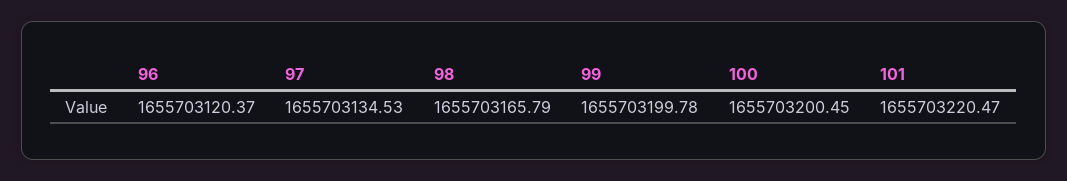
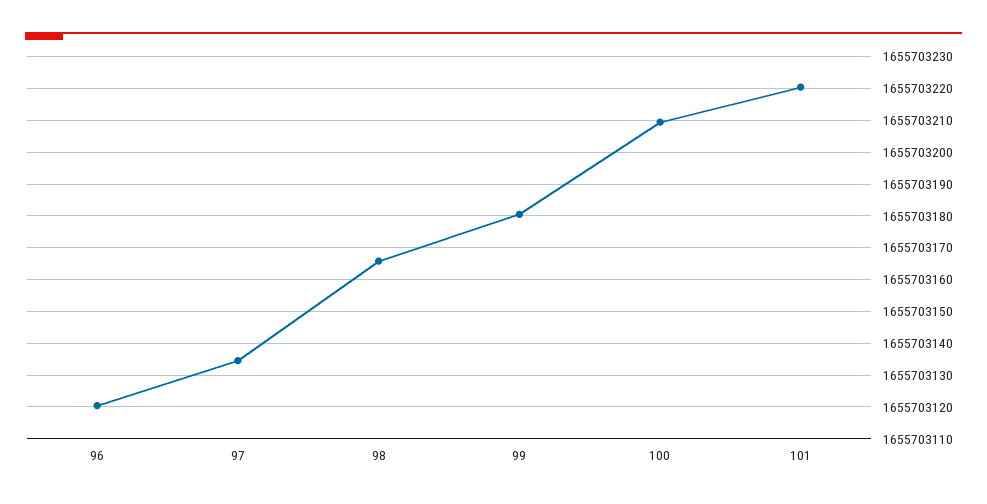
  {
    "96": 1655703120.37,
    "97": 1655703134.53,
    "98": 1655703165.79,
-   "99": 1655703199.78,
+   "99": 1655703180,
-   "100": 1655703200.45,
+   "100": 1655703210,
    "101": 1655703220.47
  }

